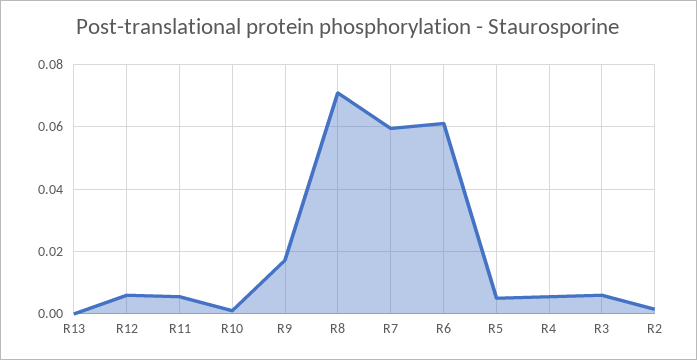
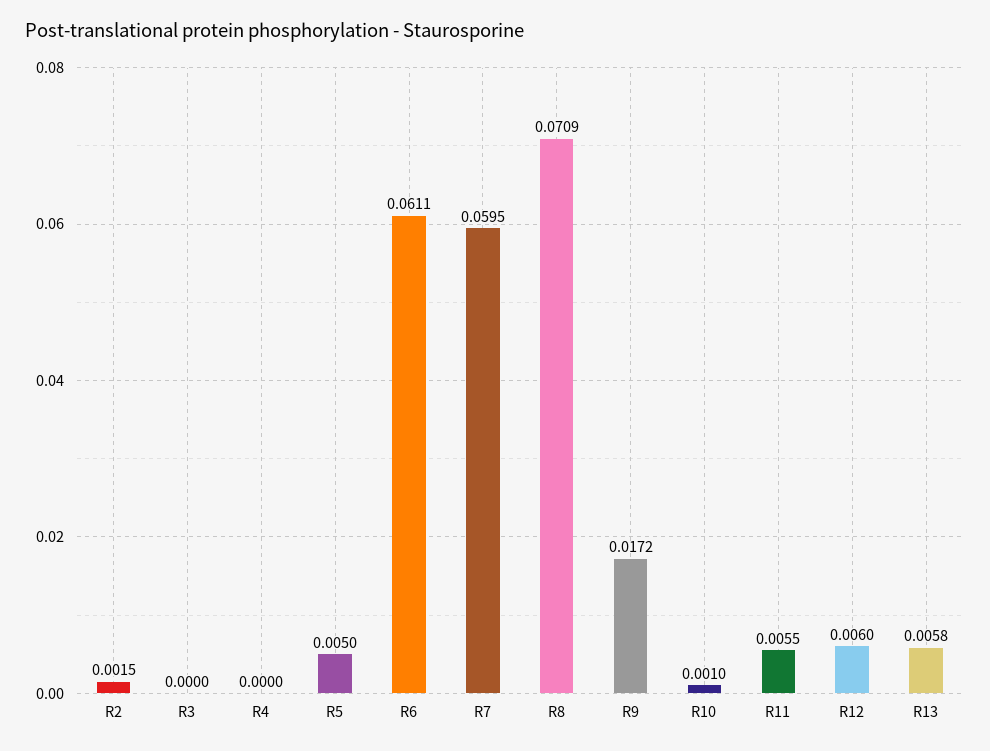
  {
-   "R13": 0,
+   "R13": 0.0058,
    "R12": 0.006,
    "R11": 0.0055,
    "R10": 0.001,
    "R9": 0.0172,
    "R8": 0.0709,
    "R7": 0.0595,
    "R6": 0.0611,
    "R5": 0.005,
-   "R4": 0.006,
+   "R4": 0,
-   "R3": 0.006,
+   "R3": 0,
    "R2": 0.0015
  }

